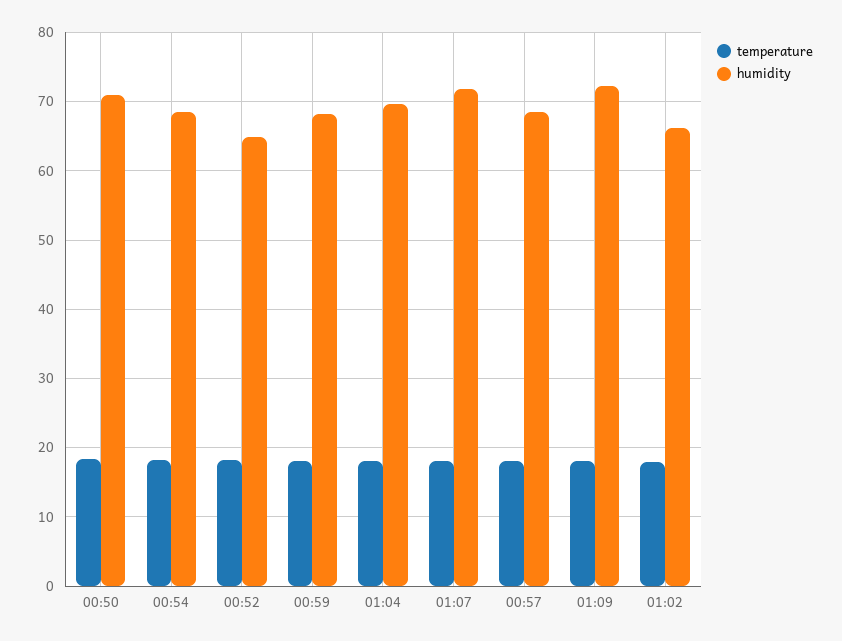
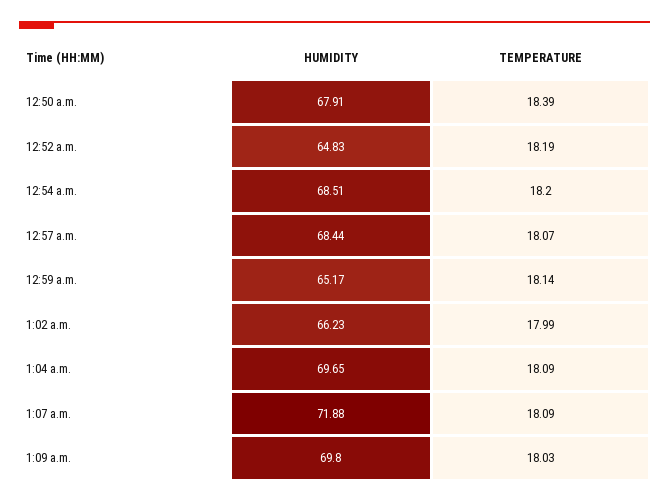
  {
    "temperature": {
      "00:50": 18.39,
      "00:54": 18.2,
      "00:52": 18.19,
      "00:59": 18.14,
      "01:04": 18.09,
      "01:07": 18.09,
      "00:57": 18.07,
      "01:09": 18.03,
      "01:02": 17.99
    },
    "humidity": {
-     "00:50": 71,
+     "00:50": 67.91,
      "00:54": 68.51,
      "00:52": 64.83,
-     "00:59": 68,
+     "00:59": 65.17,
      "01:04": 69.65,
      "01:07": 71.88,
      "00:57": 68.44,
-     "01:09": 72,
+     "01:09": 69.8,
      "01:02": 66.23
    }
  }

